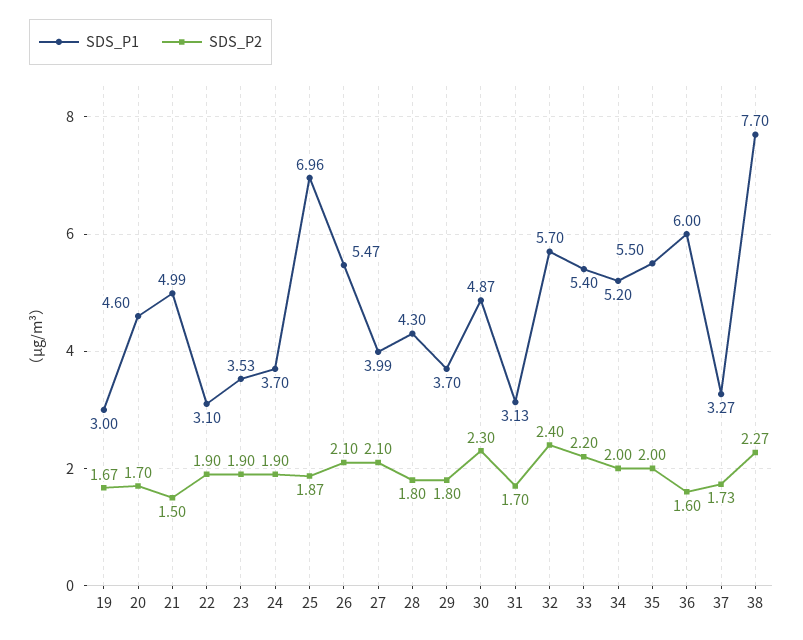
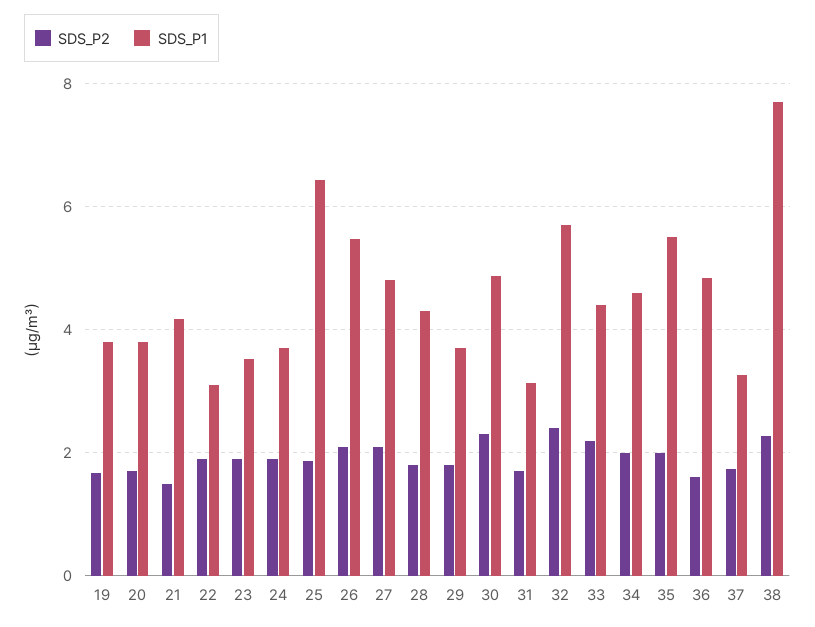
  {
    "SDS_P1": {
-     "19": 3,
+     "19": 3.8,
-     "20": 4.6,
+     "20": 3.8,
-     "21": 4.99,
+     "21": 4.2,
      "22": 3.1,
      "23": 3.53,
      "24": 3.7,
-     "25": 6.96,
+     "25": 6.4,
      "26": 5.47,
-     "27": 3.99,
+     "27": 4.8,
      "28": 4.3,
      "29": 3.7,
      "30": 4.87,
      "31": 3.13,
      "32": 5.7,
-     "33": 5.4,
+     "33": 4.4,
-     "34": 5.2,
+     "34": 4.6,
      "35": 5.5,
-     "36": 6,
+     "36": 4.8,
      "37": 3.27,
      "38": 7.7
    },
    "SDS_P2": {
      "19": 1.67,
      "20": 1.7,
      "21": 1.5,
      "22": 1.9,
      "23": 1.9,
      "24": 1.9,
      "25": 1.87,
      "26": 2.1,
      "27": 2.1,
      "28": 1.8,
      "29": 1.8,
      "30": 2.3,
      "31": 1.7,
      "32": 2.4,
      "33": 2.2,
      "34": 2,
      "35": 2,
      "36": 1.6,
      "37": 1.73,
      "38": 2.27
    }
  }

